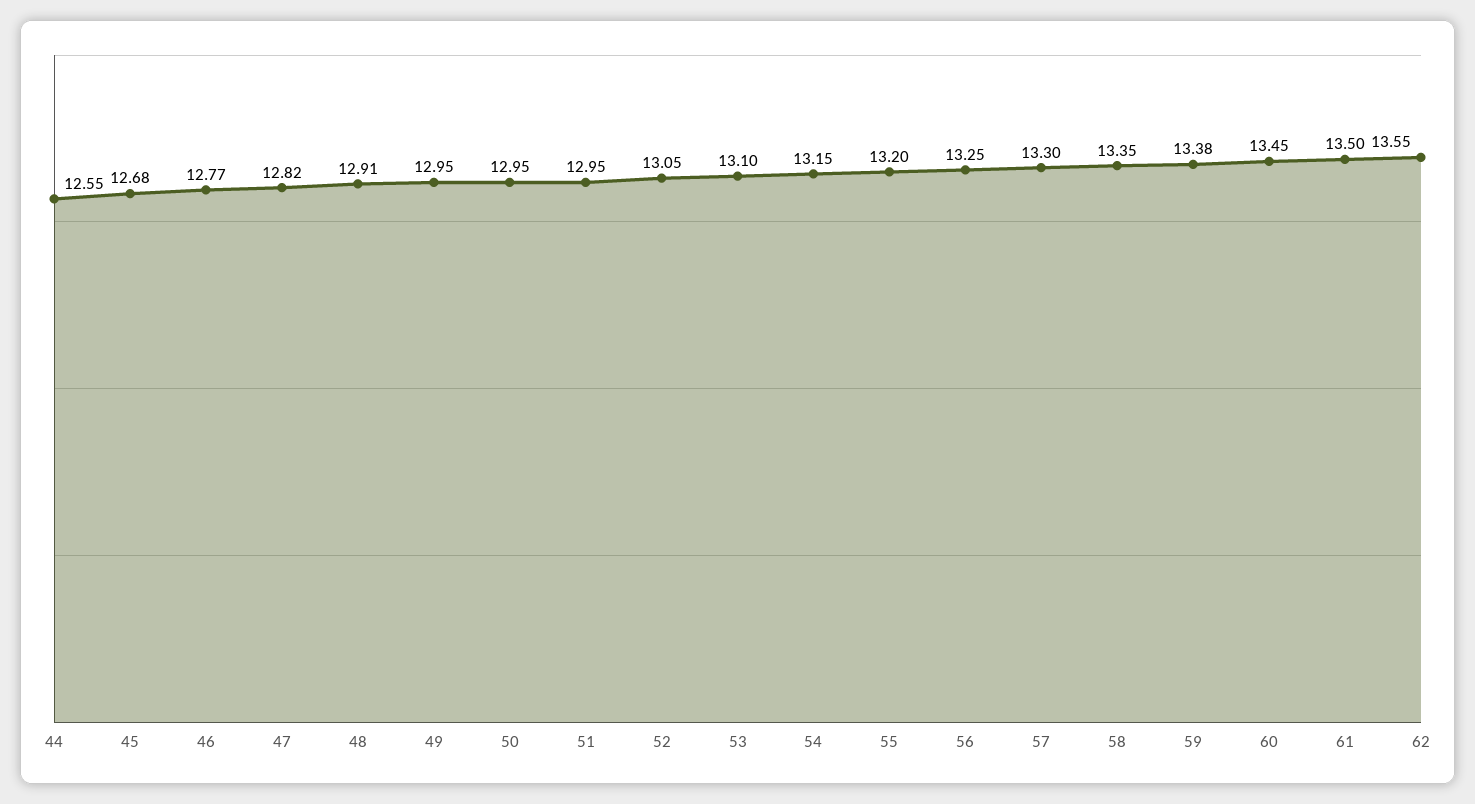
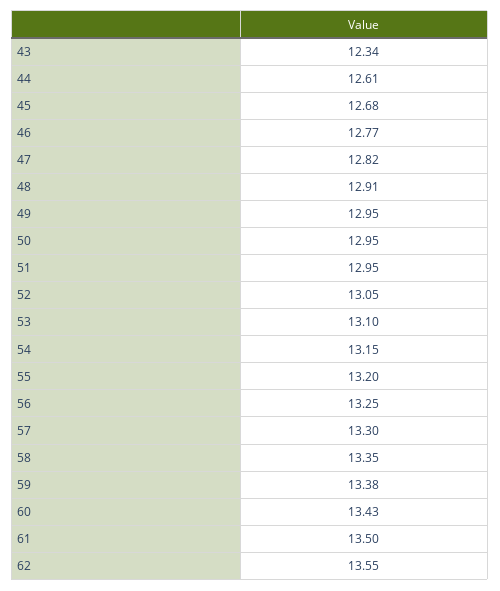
  {
-   "44": 12.55,
+   "44": 12.61,
    "45": 12.68,
    "46": 12.77,
    "47": 12.82,
    "48": 12.91,
    "49": 12.95,
    "50": 12.95,
    "51": 12.95,
    "52": 13.05,
    "53": 13.1,
    "54": 13.15,
    "55": 13.2,
    "56": 13.25,
    "57": 13.3,
    "58": 13.35,
    "59": 13.38,
-   "60": 13.45,
+   "60": 13.43,
    "61": 13.5,
-   "62": 13.55
+   "62": 13.55,
+   "43": 12.34
  }

